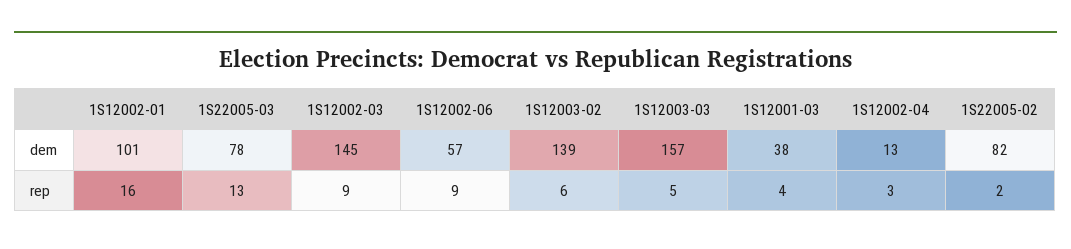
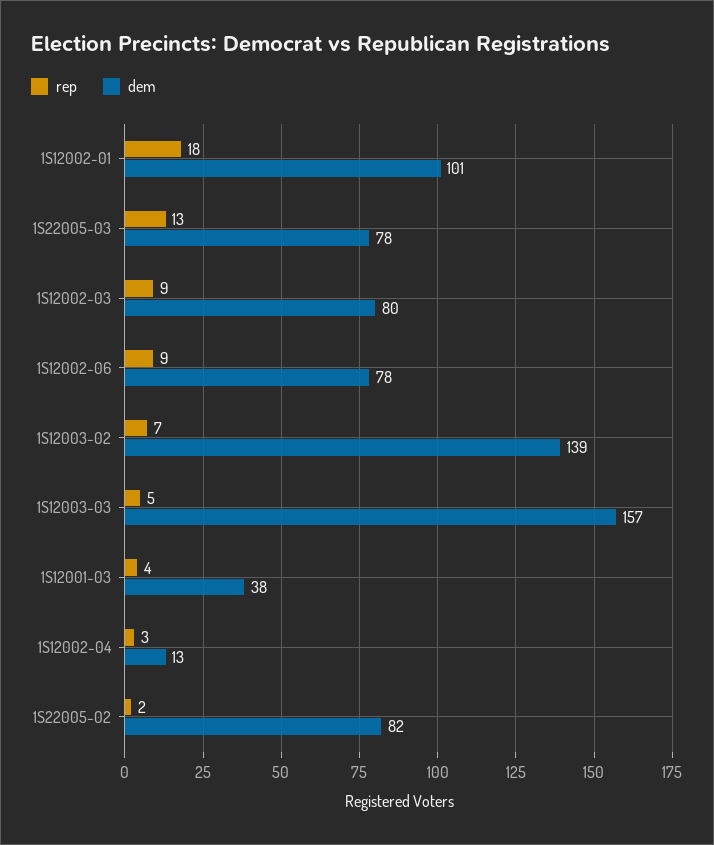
  {
    "dem": {
      "1S12002-01": 101,
      "1S22005-03": 78,
-     "1S12002-03": 145,
+     "1S12002-03": 80,
-     "1S12002-06": 57,
+     "1S12002-06": 78,
      "1S12003-02": 139,
      "1S12003-03": 157,
      "1S12001-03": 38,
      "1S12002-04": 13,
      "1S22005-02": 82
    },
    "rep": {
-     "1S12002-01": 16,
+     "1S12002-01": 18,
      "1S22005-03": 13,
      "1S12002-03": 9,
      "1S12002-06": 9,
-     "1S12003-02": 6,
+     "1S12003-02": 7,
      "1S12003-03": 5,
      "1S12001-03": 4,
      "1S12002-04": 3,
      "1S22005-02": 2
    }
  }

